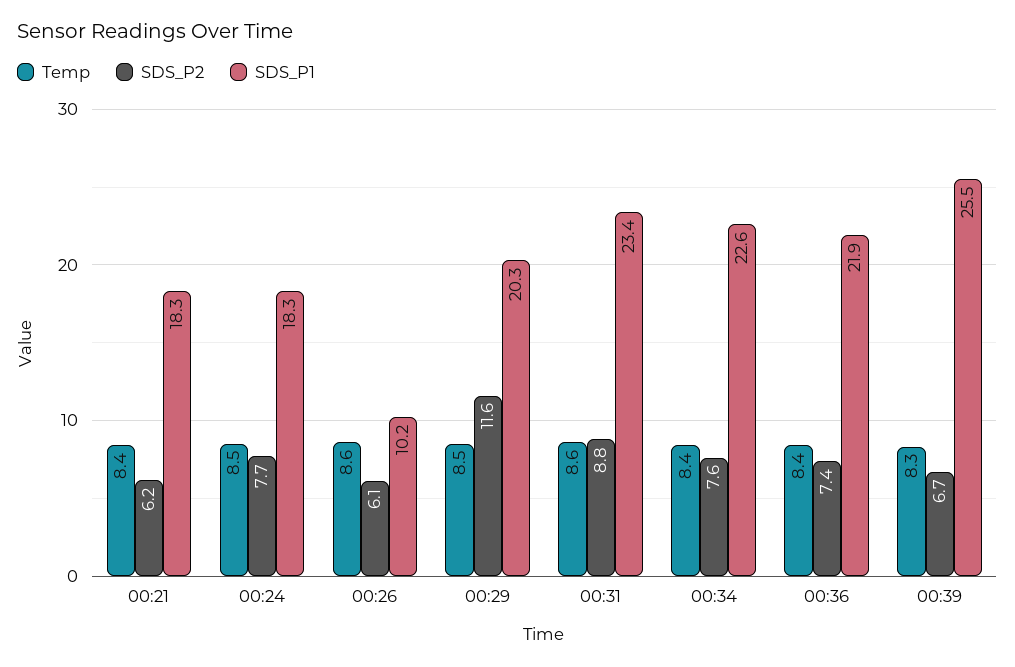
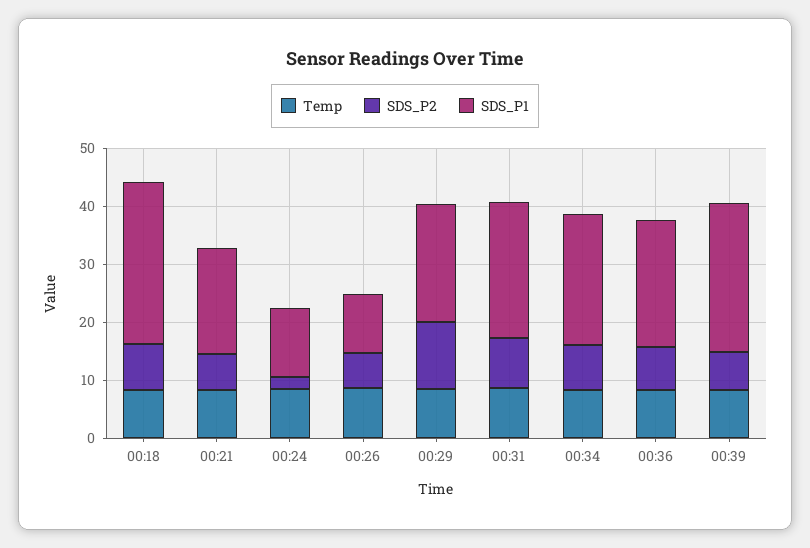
  {
    "Temp": {
      "00:21": 8.4,
      "00:24": 8.5,
      "00:26": 8.6,
      "00:29": 8.5,
      "00:31": 8.6,
      "00:34": 8.4,
      "00:36": 8.4,
-     "00:39": 8.3
+     "00:39": 8.3,
+     "00:18": 8
    },
    "SDS_P2": {
      "00:21": 6.2,
-     "00:24": 7.7,
+     "00:24": 2,
      "00:26": 6.1,
      "00:29": 11.6,
      "00:31": 8.8,
      "00:34": 7.6,
      "00:36": 7.4,
-     "00:39": 6.7
+     "00:39": 6.7,
+     "00:18": 8
    },
    "SDS_P1": {
      "00:21": 18.3,
-     "00:24": 18.3,
+     "00:24": 12,
      "00:26": 10.2,
      "00:29": 20.3,
      "00:31": 23.4,
      "00:34": 22.6,
      "00:36": 21.9,
-     "00:39": 25.5
+     "00:39": 25.5,
+     "00:18": 28
    }
  }

